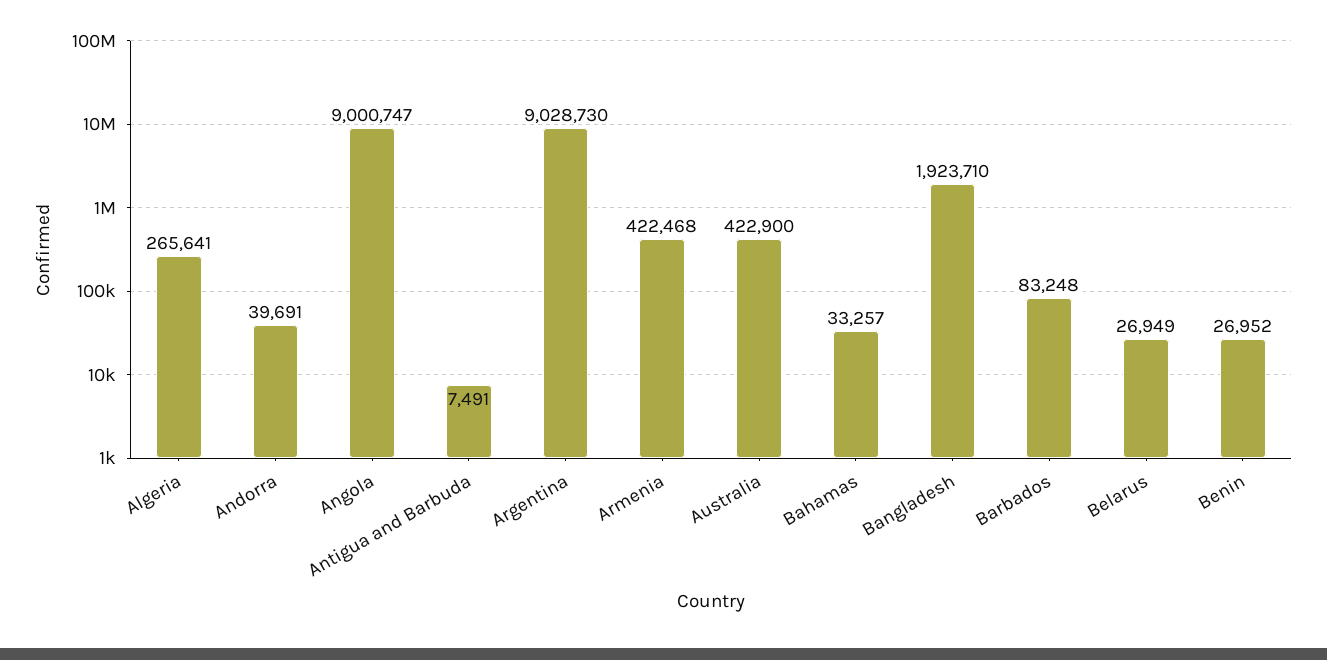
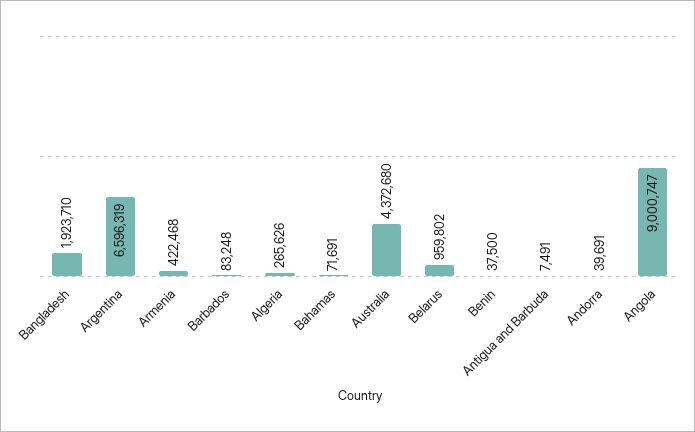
  {
-   "Algeria": 265641,
+   "Algeria": 265626,
    "Andorra": 39691,
    "Angola": 9000747,
    "Antigua and Barbuda": 7491,
-   "Argentina": 9028730,
+   "Argentina": 6596319,
    "Armenia": 422468,
-   "Australia": 422900,
+   "Australia": 4372680,
-   "Bahamas": 33257,
+   "Bahamas": 71691,
    "Bangladesh": 1923710,
    "Barbados": 83248,
-   "Belarus": 26949,
+   "Belarus": 959802,
-   "Benin": 26952
+   "Benin": 37500
  }

